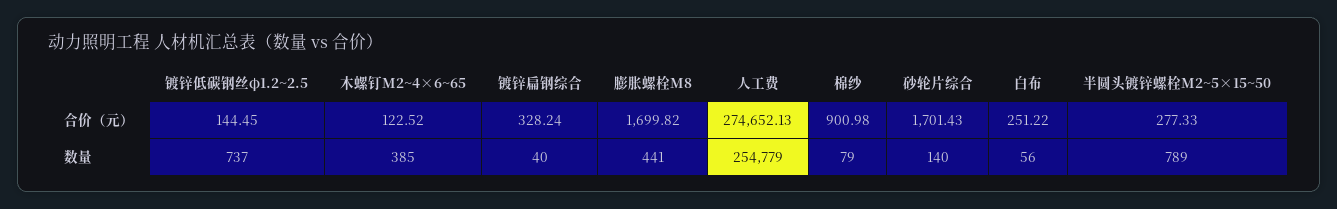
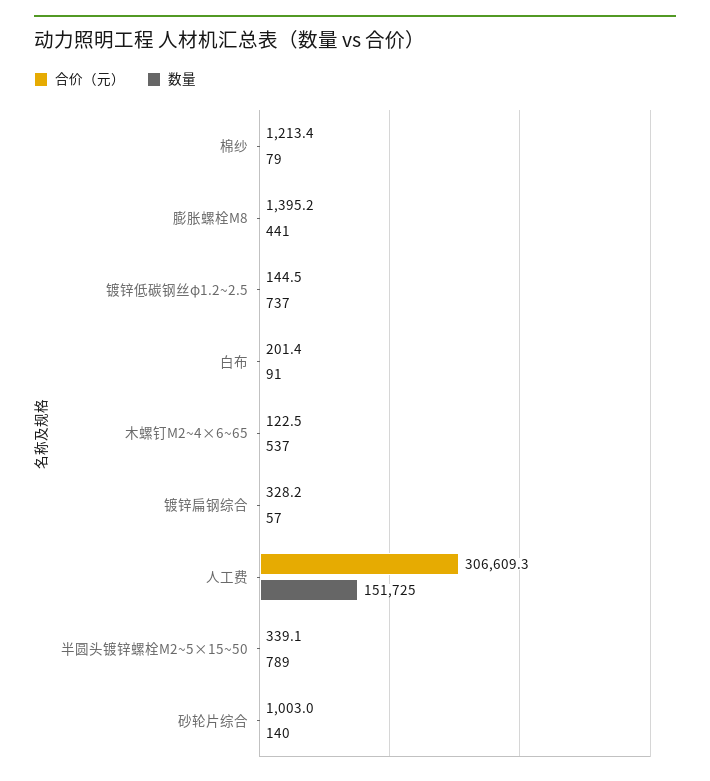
  {
    "合价（元）": {
      "镀锌低碳钢丝φ1.2~2.5": 144.45,
      "木螺钉M2~4×6~65": 122.52,
      "镀锌扁钢综合": 328.24,
-     "膨胀螺栓M8": 1699.82,
+     "膨胀螺栓M8": 1395.2,
-     "人工费": 274652.13,
+     "人工费": 306609.3,
-     "棉纱": 900.98,
+     "棉纱": 1213.4,
-     "砂轮片综合": 1701.43,
+     "砂轮片综合": 1003,
-     "白布": 251.22,
+     "白布": 201.4,
-     "半圆头镀锌螺栓M2~5×15~50": 277.33
+     "半圆头镀锌螺栓M2~5×15~50": 339.1
    },
    "数量": {
      "镀锌低碳钢丝φ1.2~2.5": 737,
-     "木螺钉M2~4×6~65": 385,
+     "木螺钉M2~4×6~65": 537,
-     "镀锌扁钢综合": 40,
+     "镀锌扁钢综合": 57,
      "膨胀螺栓M8": 441,
-     "人工费": 254779,
+     "人工费": 151725,
      "棉纱": 79,
      "砂轮片综合": 140,
-     "白布": 56,
+     "白布": 91,
      "半圆头镀锌螺栓M2~5×15~50": 789
    }
  }

